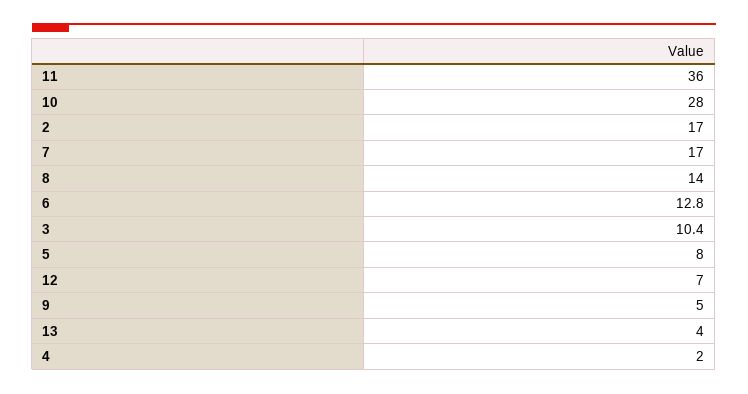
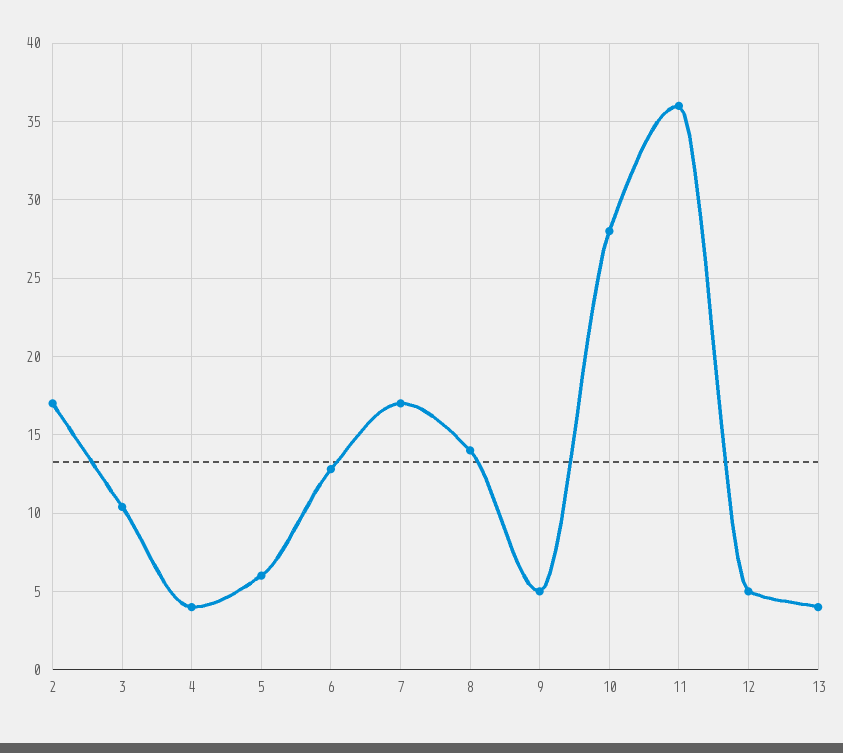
  {
    "11": 36,
    "10": 28,
    "2": 17,
    "7": 17,
    "8": 14,
    "6": 12.8,
    "3": 10.4,
-   "5": 8,
+   "5": 6,
-   "12": 7,
+   "12": 5,
    "9": 5,
    "13": 4,
-   "4": 2
+   "4": 4
  }

